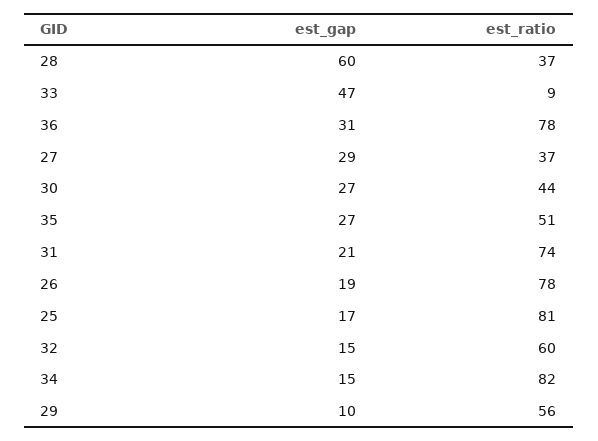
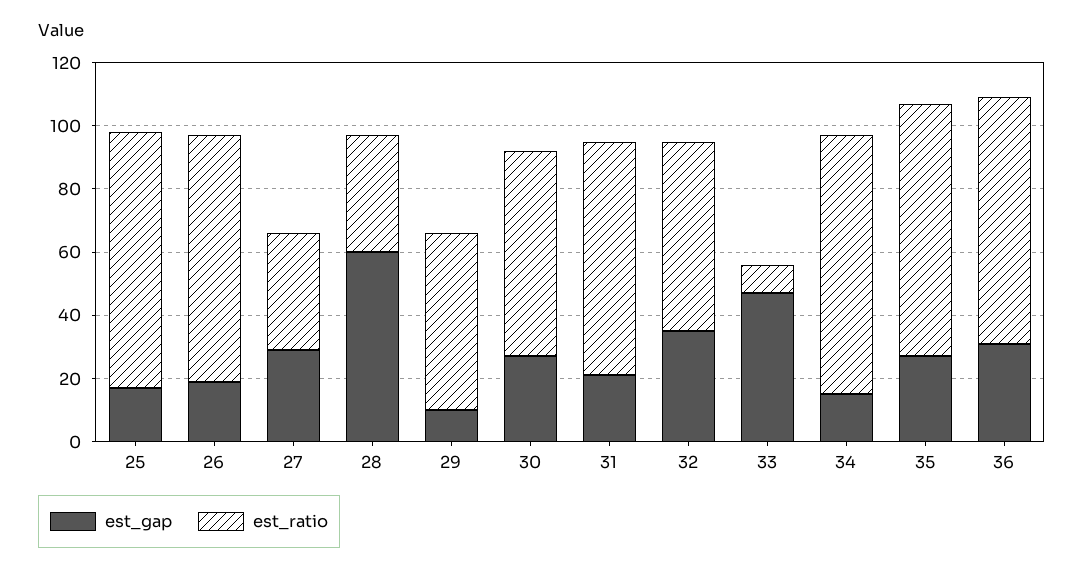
  {
    "est_gap": {
      "28": 60,
      "33": 47,
      "36": 31,
      "27": 29,
      "30": 27,
      "35": 27,
      "31": 21,
      "26": 19,
      "25": 17,
-     "32": 15,
+     "32": 35,
      "34": 15,
      "29": 10
    },
    "est_ratio": {
      "28": 37,
      "33": 9,
      "36": 78,
      "27": 37,
-     "30": 44,
+     "30": 65,
-     "35": 51,
+     "35": 80,
      "31": 74,
      "26": 78,
      "25": 81,
      "32": 60,
      "34": 82,
      "29": 56
    }
  }

